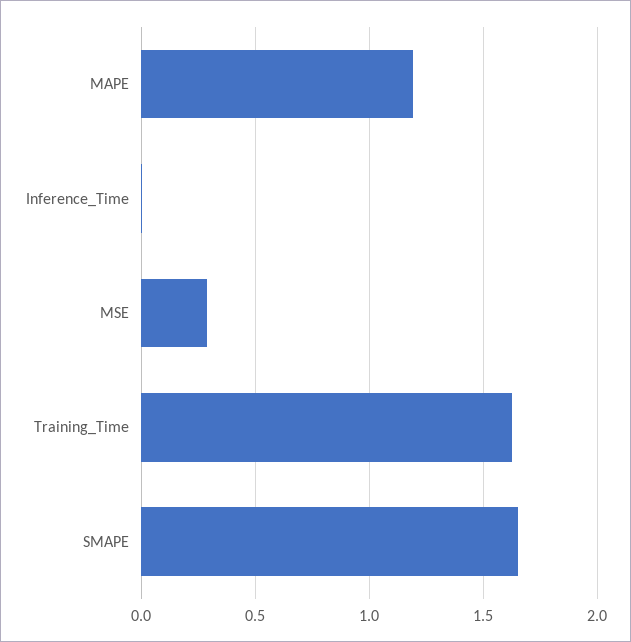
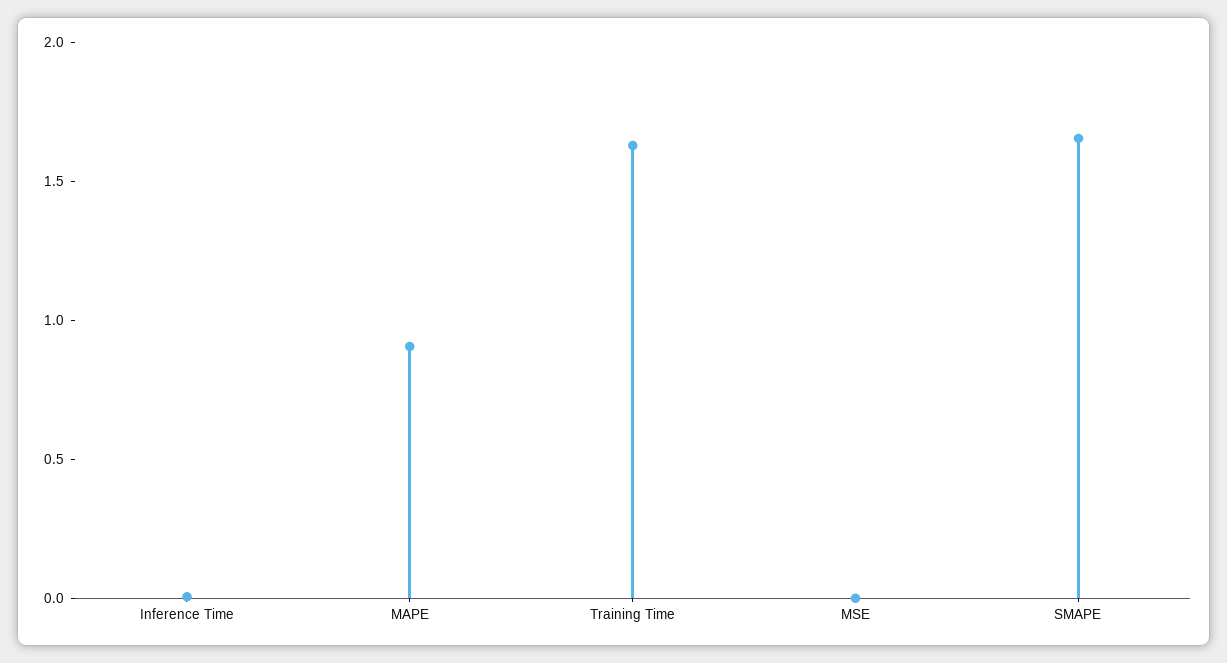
  {
-   "MAPE": 1.2,
+   "MAPE": 0.9,
    "Inference_Time": 0,
-   "MSE": 0.3,
+   "MSE": 0,
    "Training_Time": 1.65,
    "SMAPE": 1.65
  }

